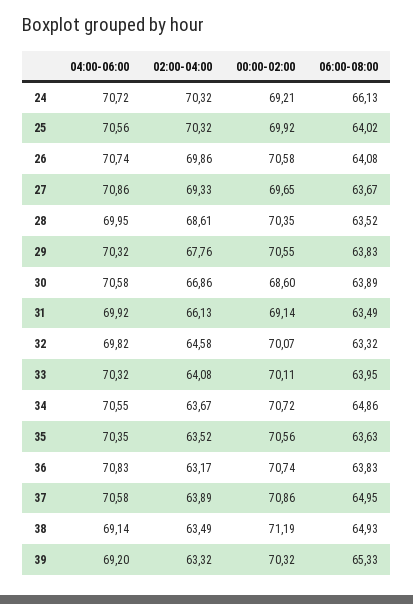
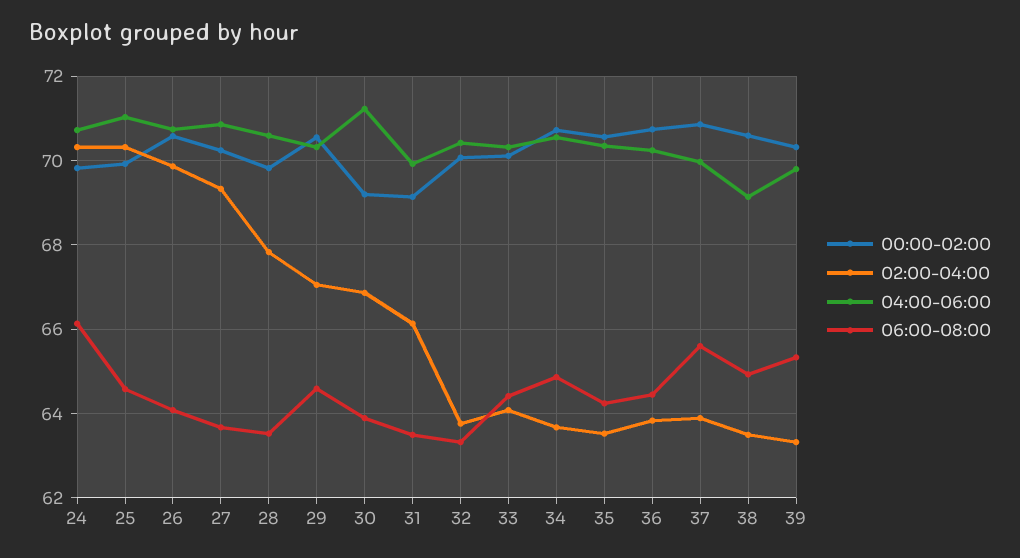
  {
    "04:00-06:00": {
      "24": 70.72,
-     "25": 70.56,
+     "25": 71,
      "26": 70.74,
      "27": 70.86,
-     "28": 69.95,
+     "28": 70.6,
      "29": 70.32,
-     "30": 70.58,
+     "30": 71.2,
      "31": 69.92,
-     "32": 69.82,
+     "32": 70.4,
      "33": 70.32,
      "34": 70.55,
      "35": 70.35,
-     "36": 70.83,
+     "36": 70.2,
-     "37": 70.58,
+     "37": 70,
      "38": 69.14,
-     "39": 69.2
+     "39": 69.8
    },
    "02:00-04:00": {
      "24": 70.32,
      "25": 70.32,
      "26": 69.86,
      "27": 69.33,
-     "28": 68.61,
+     "28": 67.8,
-     "29": 67.76,
+     "29": 67,
      "30": 66.86,
      "31": 66.13,
-     "32": 64.58,
+     "32": 63.8,
      "33": 64.08,
      "34": 63.67,
      "35": 63.52,
-     "36": 63.17,
+     "36": 63.8,
      "37": 63.89,
      "38": 63.49,
      "39": 63.32
    },
    "00:00-02:00": {
-     "24": 69.21,
+     "24": 69.8,
      "25": 69.92,
      "26": 70.58,
-     "27": 69.65,
+     "27": 70.2,
-     "28": 70.35,
+     "28": 69.8,
      "29": 70.55,
-     "30": 68.6,
+     "30": 69.2,
      "31": 69.14,
      "32": 70.07,
      "33": 70.11,
      "34": 70.72,
      "35": 70.56,
      "36": 70.74,
      "37": 70.86,
-     "38": 71.19,
+     "38": 70.6,
      "39": 70.32
    },
    "06:00-08:00": {
      "24": 66.13,
-     "25": 64.02,
+     "25": 64.6,
      "26": 64.08,
      "27": 63.67,
      "28": 63.52,
-     "29": 63.83,
+     "29": 64.6,
      "30": 63.89,
      "31": 63.49,
      "32": 63.32,
-     "33": 63.95,
+     "33": 64.4,
      "34": 64.86,
-     "35": 63.63,
+     "35": 64.2,
-     "36": 63.83,
+     "36": 64.4,
-     "37": 64.95,
+     "37": 65.6,
      "38": 64.93,
      "39": 65.33
    }
  }

